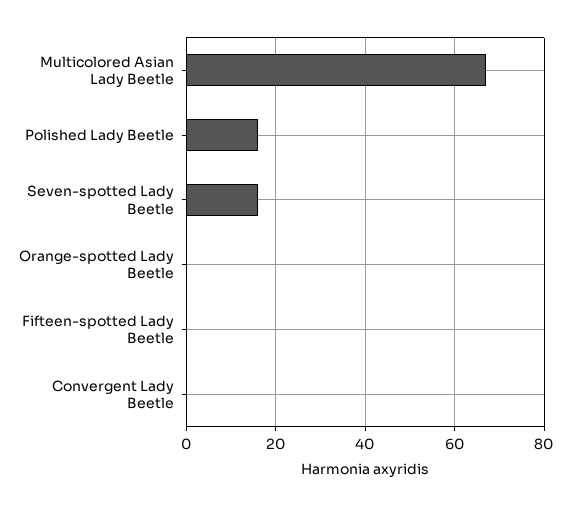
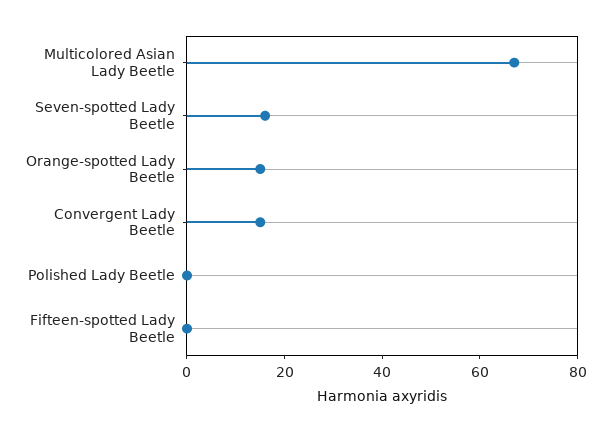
  {
    "Multicolored Asian Lady Beetle": 65,
-   "Polished Lady Beetle": 15,
+   "Polished Lady Beetle": 0,
    "Seven-spotted Lady Beetle": 15,
-   "Orange-spotted Lady Beetle": 0,
+   "Orange-spotted Lady Beetle": 15,
    "Fifteen-spotted Lady Beetle": 0,
-   "Convergent Lady Beetle": 0
+   "Convergent Lady Beetle": 15
  }

